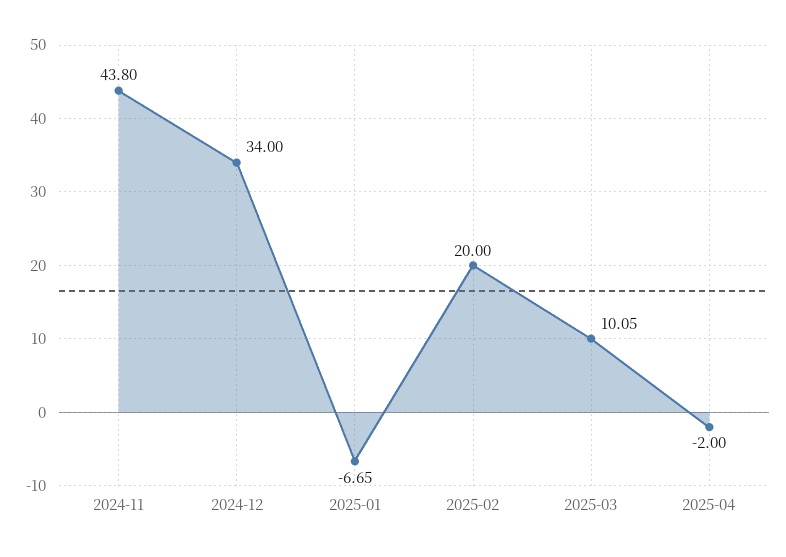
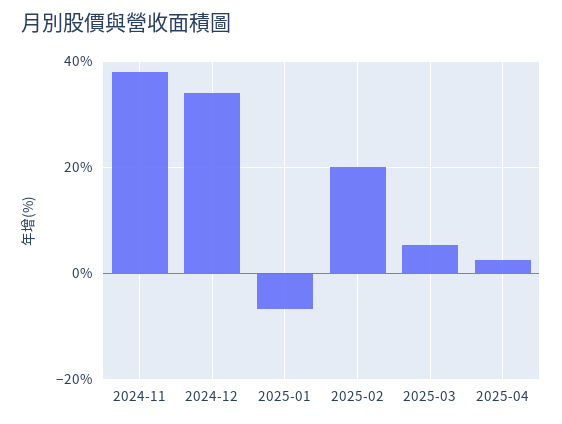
  {
-   "2024-11": 43.8,
+   "2024-11": 38,
    "2024-12": 34,
    "2025-01": -6.65,
    "2025-02": 20,
-   "2025-03": 10.05,
+   "2025-03": 6,
-   "2025-04": -2
+   "2025-04": 2
  }

